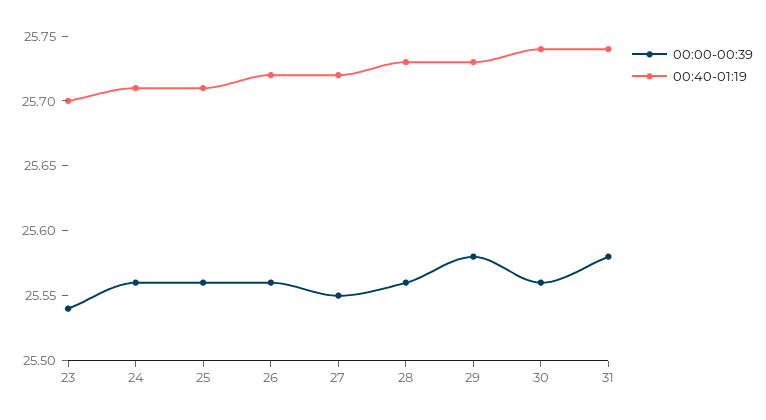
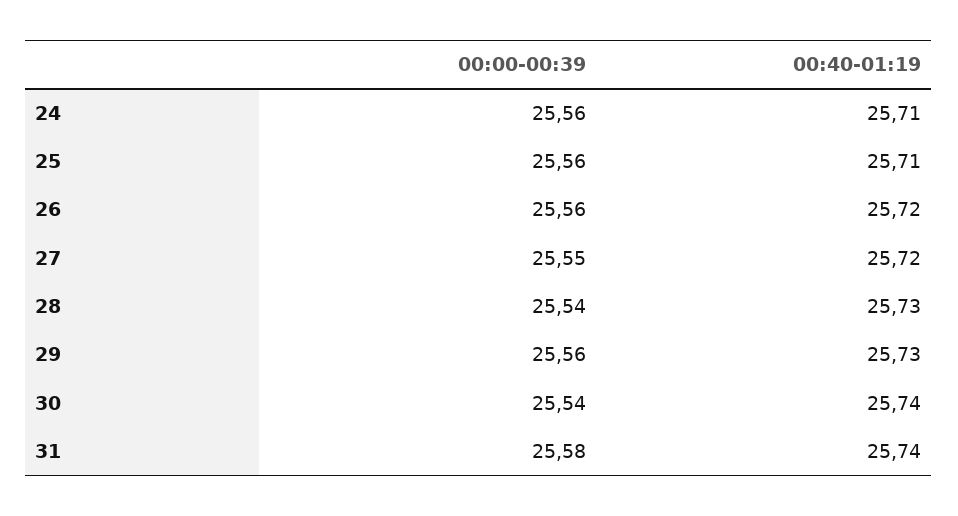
  {
    "00:00-00:39": {
-     "23": 25.54,
      "24": 25.56,
      "25": 25.56,
      "26": 25.56,
      "27": 25.55,
-     "28": 25.56,
+     "28": 25.54,
-     "29": 25.58,
+     "29": 25.56,
-     "30": 25.56,
+     "30": 25.54,
      "31": 25.58
    },
    "00:40-01:19": {
-     "23": 25.7,
      "24": 25.71,
      "25": 25.71,
      "26": 25.72,
      "27": 25.72,
      "28": 25.73,
      "29": 25.73,
      "30": 25.74,
      "31": 25.74
    }
  }

